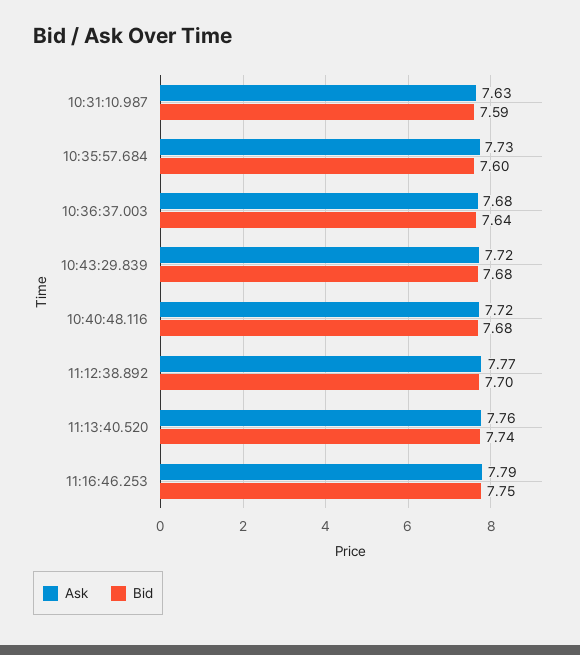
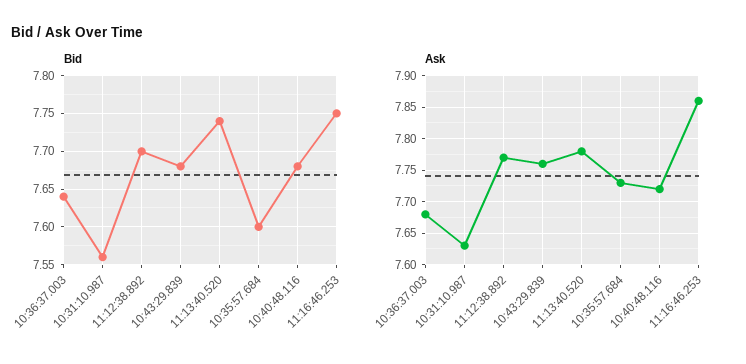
  {
    "Ask": {
      "10:31:10.987": 7.63,
      "10:35:57.684": 7.73,
      "10:36:37.003": 7.68,
-     "10:43:29.839": 7.72,
+     "10:43:29.839": 7.76,
      "10:40:48.116": 7.72,
      "11:12:38.892": 7.77,
-     "11:13:40.520": 7.76,
+     "11:13:40.520": 7.78,
-     "11:16:46.253": 7.79
+     "11:16:46.253": 7.86
    },
    "Bid": {
-     "10:31:10.987": 7.59,
+     "10:31:10.987": 7.56,
      "10:35:57.684": 7.6,
      "10:36:37.003": 7.64,
      "10:43:29.839": 7.68,
      "10:40:48.116": 7.68,
      "11:12:38.892": 7.7,
      "11:13:40.520": 7.74,
      "11:16:46.253": 7.75
    }
  }

